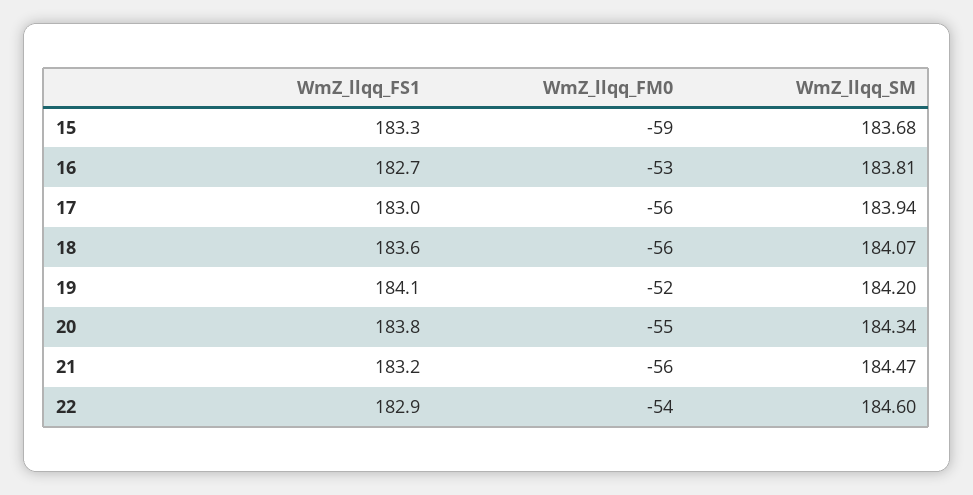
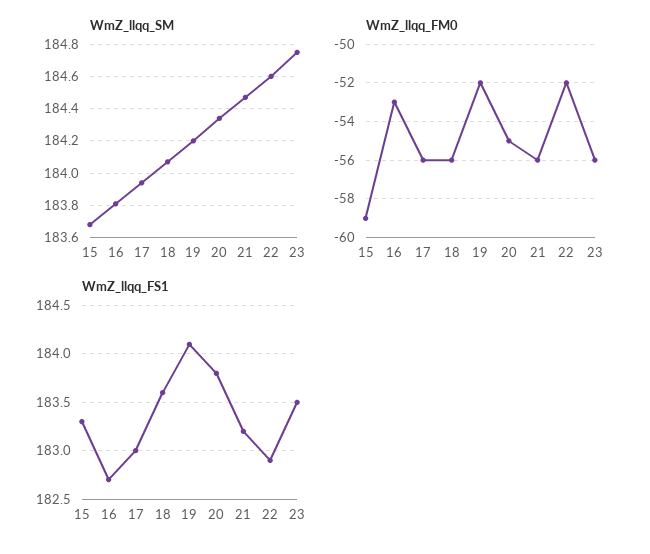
  {
    "WmZ_llqq_FS1": {
      "15": 183.3,
      "16": 182.7,
      "17": 183,
      "18": 183.6,
      "19": 184.1,
      "20": 183.8,
      "21": 183.2,
-     "22": 182.9
+     "22": 182.9,
+     "23": 183.5
    },
    "WmZ_llqq_FM0": {
      "15": -59,
      "16": -53,
      "17": -56,
      "18": -56,
      "19": -52,
      "20": -55,
      "21": -56,
-     "22": -54
+     "22": -52,
+     "23": -56
    },
    "WmZ_llqq_SM": {
      "15": 183.68,
      "16": 183.81,
      "17": 183.94,
      "18": 184.07,
      "19": 184.2,
      "20": 184.34,
      "21": 184.47,
-     "22": 184.6
+     "22": 184.6,
+     "23": 184.75
    }
  }

